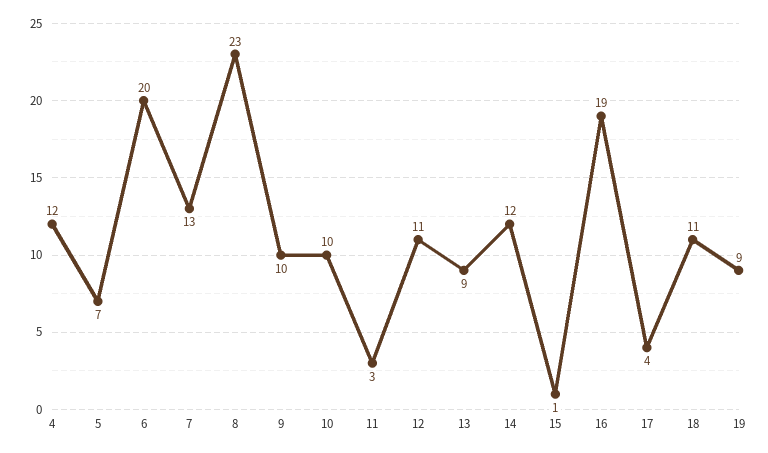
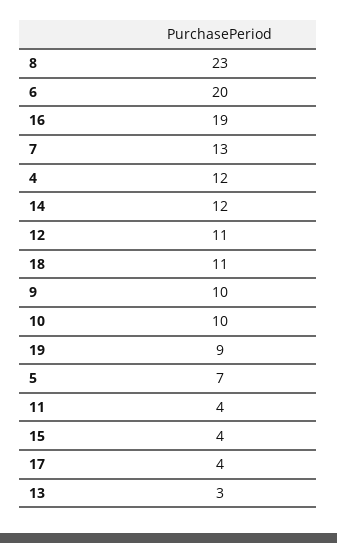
  {
    "4": 12,
    "5": 7,
    "6": 20,
    "7": 13,
    "8": 23,
    "9": 10,
    "10": 10,
-   "11": 3,
+   "11": 4,
    "12": 11,
-   "13": 9,
+   "13": 3,
    "14": 12,
-   "15": 1,
+   "15": 4,
    "16": 19,
    "17": 4,
    "18": 11,
    "19": 9
  }

